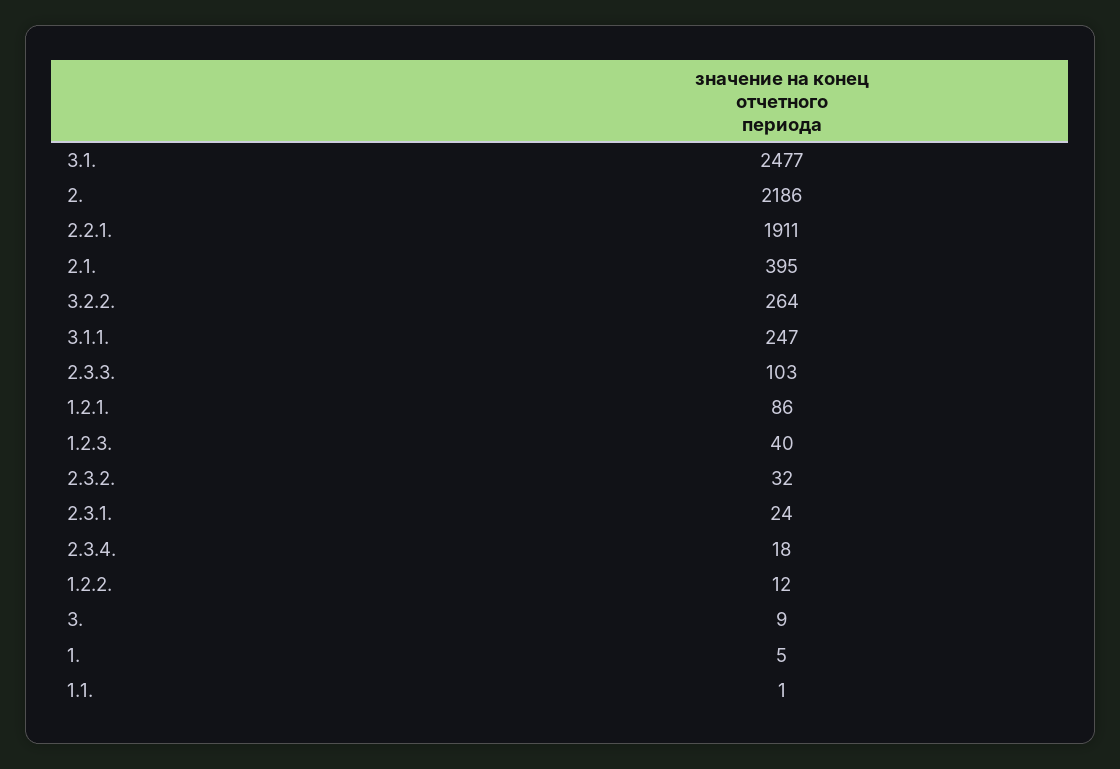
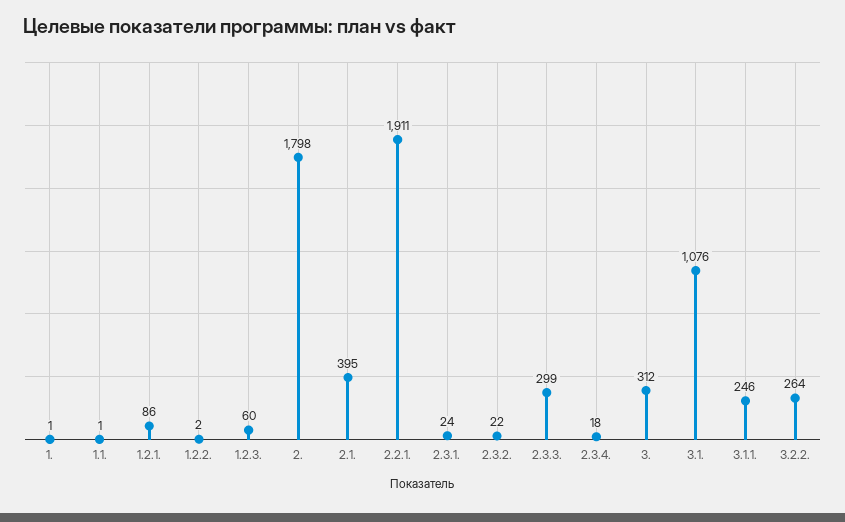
  {
-   "3.1.": 2477,
+   "3.1.": 1076,
-   "2.": 2186,
+   "2.": 1798,
    "2.2.1.": 1911,
    "2.1.": 395,
    "3.2.2.": 264,
-   "3.1.1.": 247,
+   "3.1.1.": 246,
-   "2.3.3.": 103,
+   "2.3.3.": 299,
    "1.2.1.": 86,
-   "1.2.3.": 40,
+   "1.2.3.": 60,
-   "2.3.2.": 32,
+   "2.3.2.": 22,
    "2.3.1.": 24,
    "2.3.4.": 18,
-   "1.2.2.": 12,
+   "1.2.2.": 2,
-   "3.": 9,
+   "3.": 312,
-   "1.": 5,
+   "1.": 1,
    "1.1.": 1
  }

